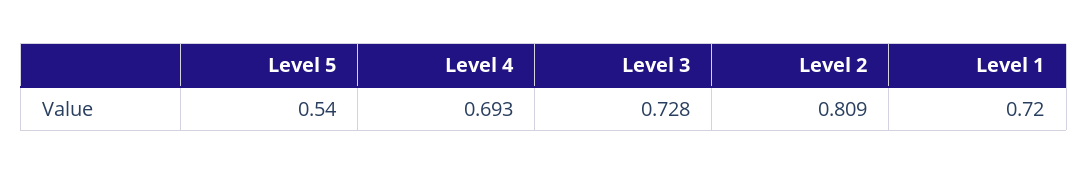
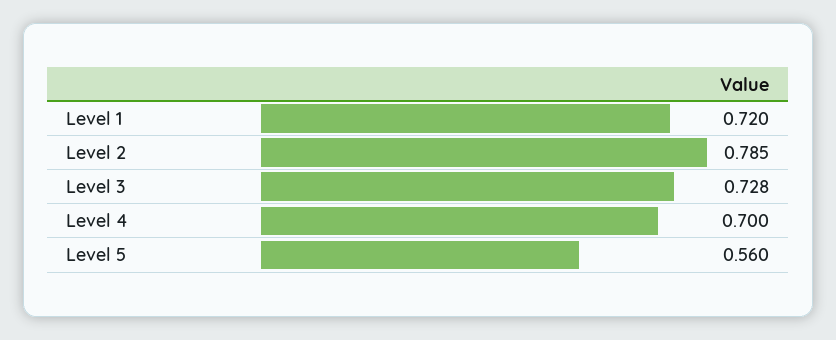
  {
-   "Level 5": 0.54,
+   "Level 5": 0.56,
-   "Level 4": 0.693,
+   "Level 4": 0.7,
    "Level 3": 0.728,
-   "Level 2": 0.809,
+   "Level 2": 0.785,
    "Level 1": 0.72
  }

